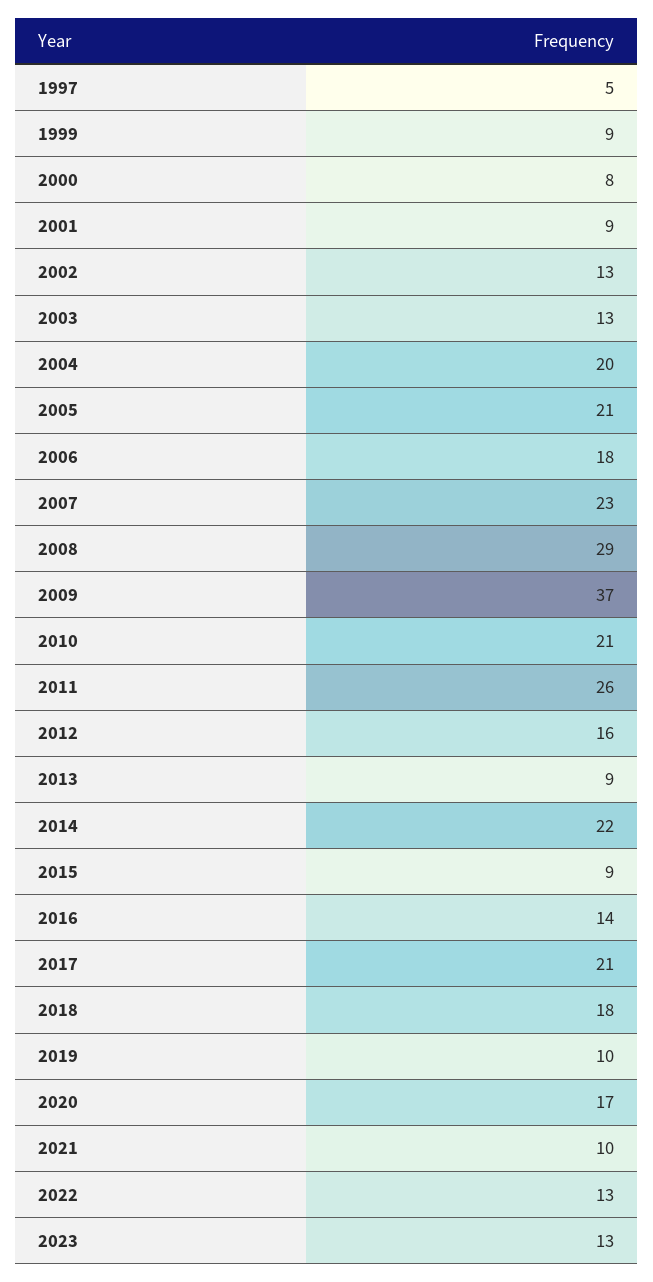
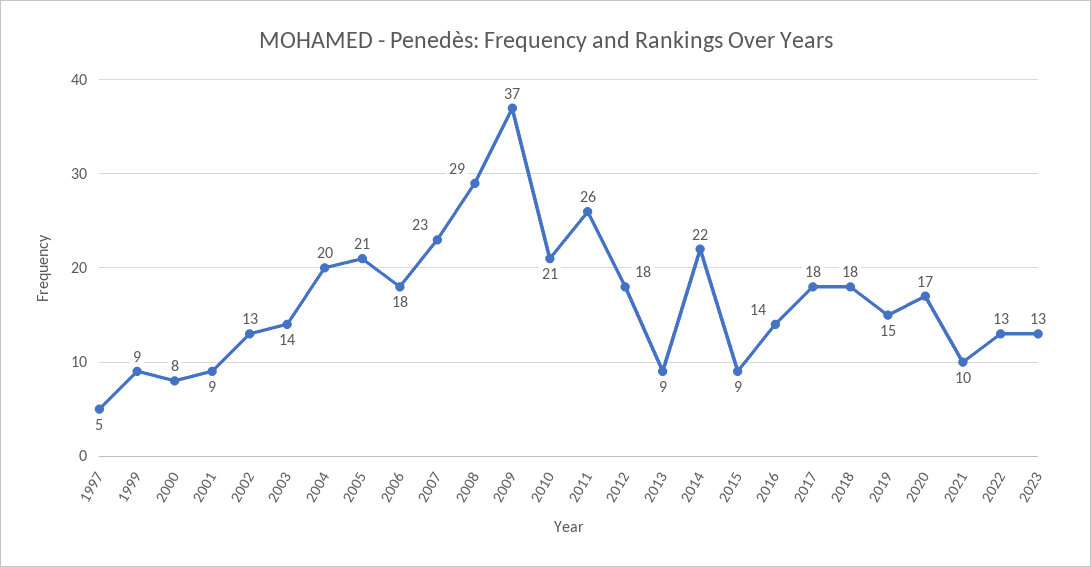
  {
    "1997": 5,
    "1999": 9,
    "2000": 8,
    "2001": 9,
    "2002": 13,
-   "2003": 13,
+   "2003": 14,
    "2004": 20,
    "2005": 21,
    "2006": 18,
    "2007": 23,
    "2008": 29,
    "2009": 37,
    "2010": 21,
    "2011": 26,
-   "2012": 16,
+   "2012": 18,
    "2013": 9,
    "2014": 22,
    "2015": 9,
    "2016": 14,
-   "2017": 21,
+   "2017": 18,
    "2018": 18,
-   "2019": 10,
+   "2019": 15,
    "2020": 17,
    "2021": 10,
    "2022": 13,
    "2023": 13
  }

